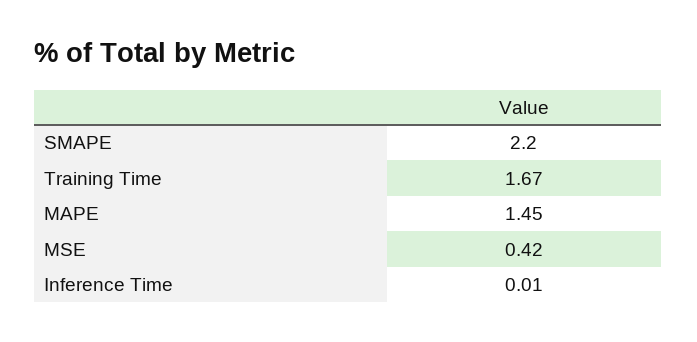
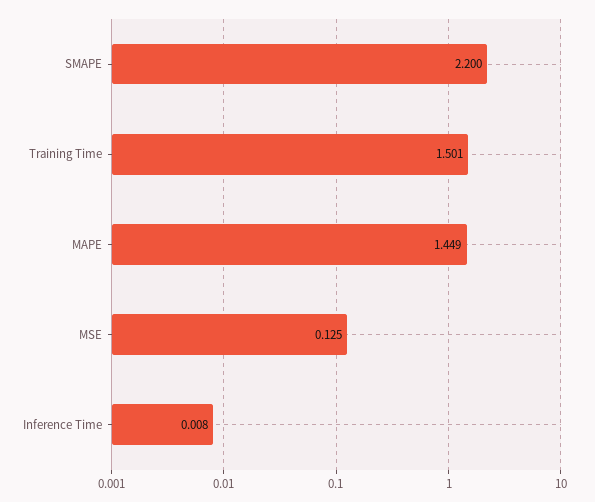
  {
    "SMAPE": 2.2,
-   "Training Time": 1.67,
+   "Training Time": 1.501,
    "MAPE": 1.449,
-   "MSE": 0.42,
+   "MSE": 0.125,
    "Inference Time": 0.008
  }

